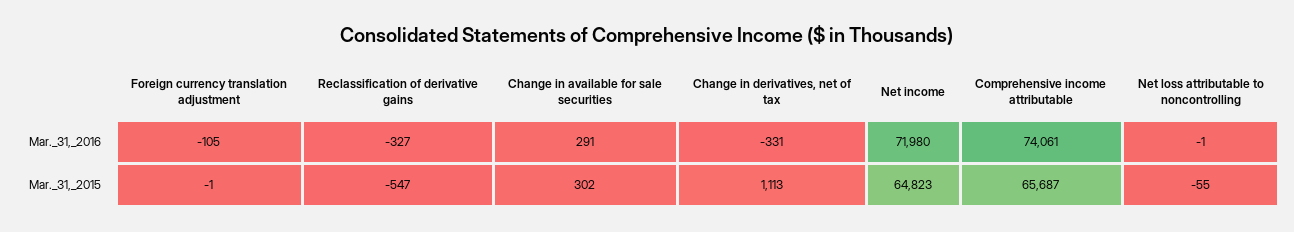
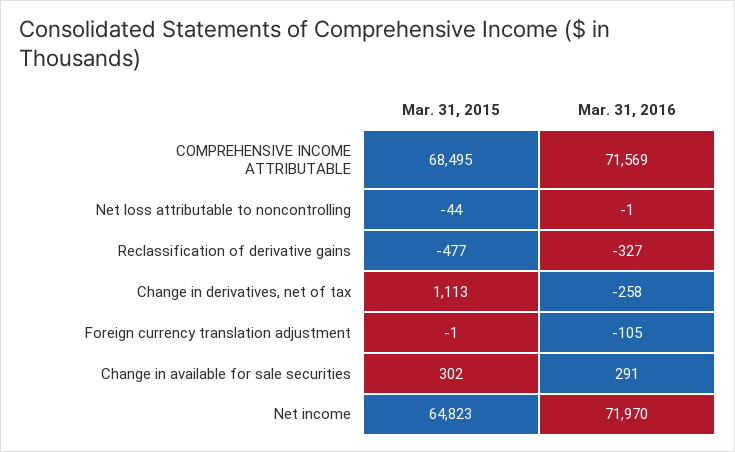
  {
    "Foreign currency translation adjustment": {
      "Mar._31,_2016": -105,
      "Mar._31,_2015": -1
    },
    "Reclassification of derivative gains": {
      "Mar._31,_2016": -327,
-     "Mar._31,_2015": -547
+     "Mar._31,_2015": -477
    },
    "Change in available for sale securities": {
      "Mar._31,_2016": 291,
      "Mar._31,_2015": 302
    },
    "Change in derivatives, net of tax": {
-     "Mar._31,_2016": -331,
+     "Mar._31,_2016": -258,
      "Mar._31,_2015": 1113
    },
    "Net income": {
-     "Mar._31,_2016": 71980,
+     "Mar._31,_2016": 71970,
      "Mar._31,_2015": 64823
    },
    "Comprehensive income attributable": {
-     "Mar._31,_2016": 74061,
+     "Mar._31,_2016": 71569,
-     "Mar._31,_2015": 65687
+     "Mar._31,_2015": 68495
    },
    "Net loss attributable to noncontrolling": {
      "Mar._31,_2016": -1,
-     "Mar._31,_2015": -55
+     "Mar._31,_2015": -44
    }
  }

